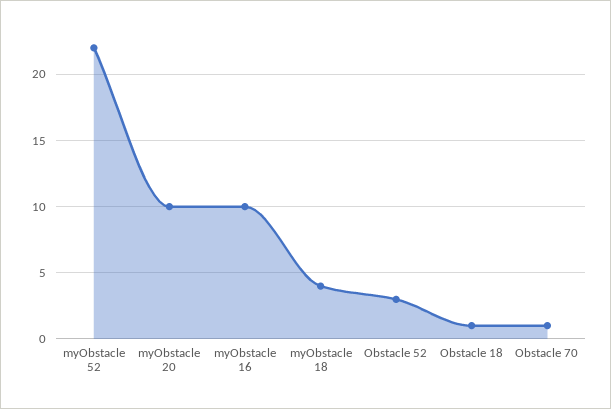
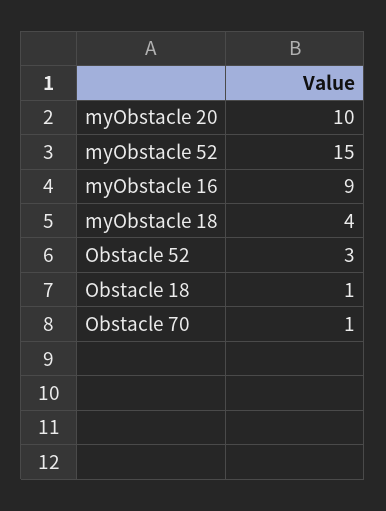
  {
-   "myObstacle 52": 22,
+   "myObstacle 52": 15,
    "myObstacle 20": 10,
-   "myObstacle 16": 10,
+   "myObstacle 16": 9,
    "myObstacle 18": 4,
    "Obstacle 52": 3,
    "Obstacle 18": 1,
    "Obstacle 70": 1
  }

